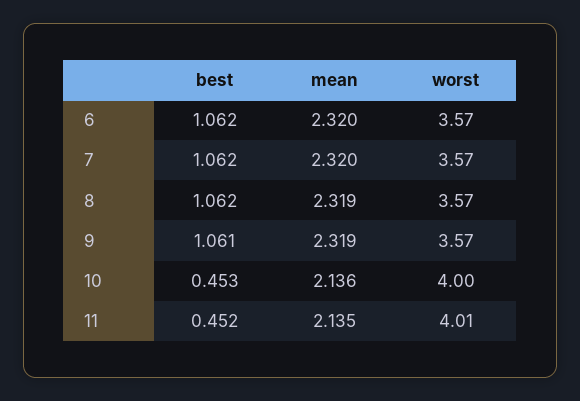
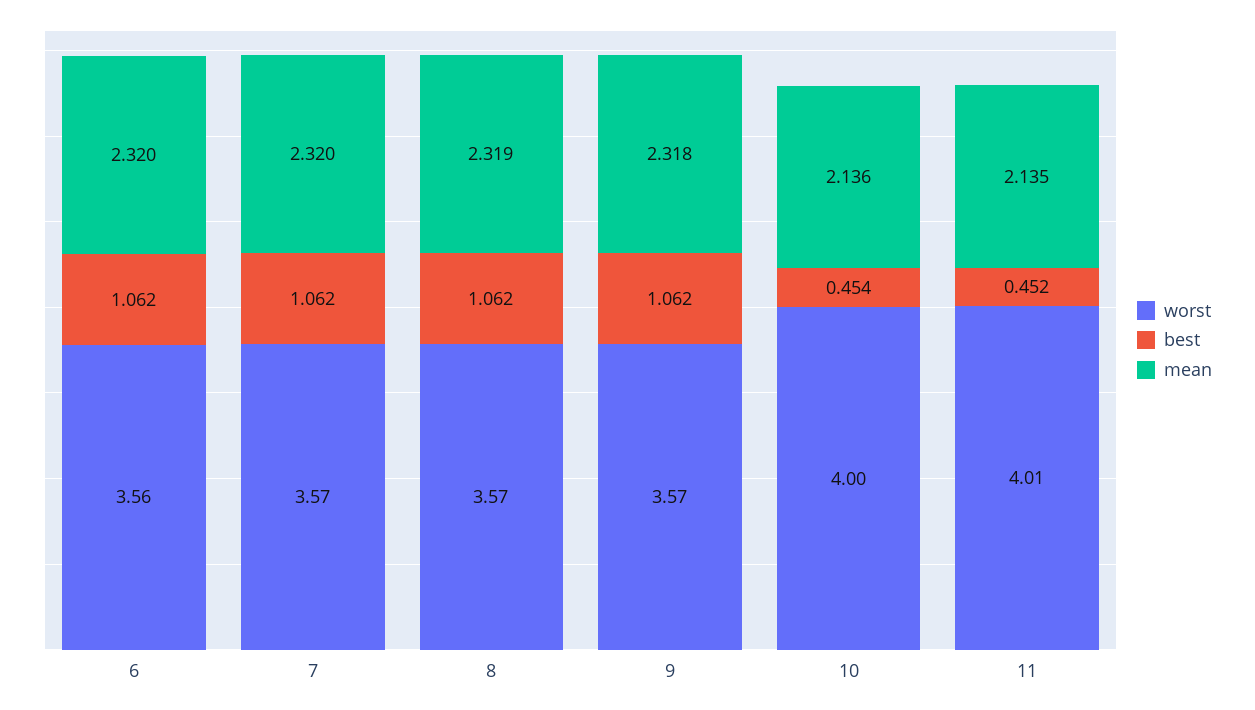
  {
    "best": {
      "6": 1.062,
      "7": 1.062,
      "8": 1.062,
-     "9": 1.061,
+     "9": 1.062,
-     "10": 0.453,
+     "10": 0.454,
      "11": 0.452
    },
    "mean": {
      "6": 2.32,
      "7": 2.32,
      "8": 2.319,
-     "9": 2.319,
+     "9": 2.318,
      "10": 2.136,
      "11": 2.135
    },
    "worst": {
-     "6": 3.57,
+     "6": 3.56,
      "7": 3.57,
      "8": 3.57,
      "9": 3.57,
      "10": 4,
      "11": 4.01
    }
  }

